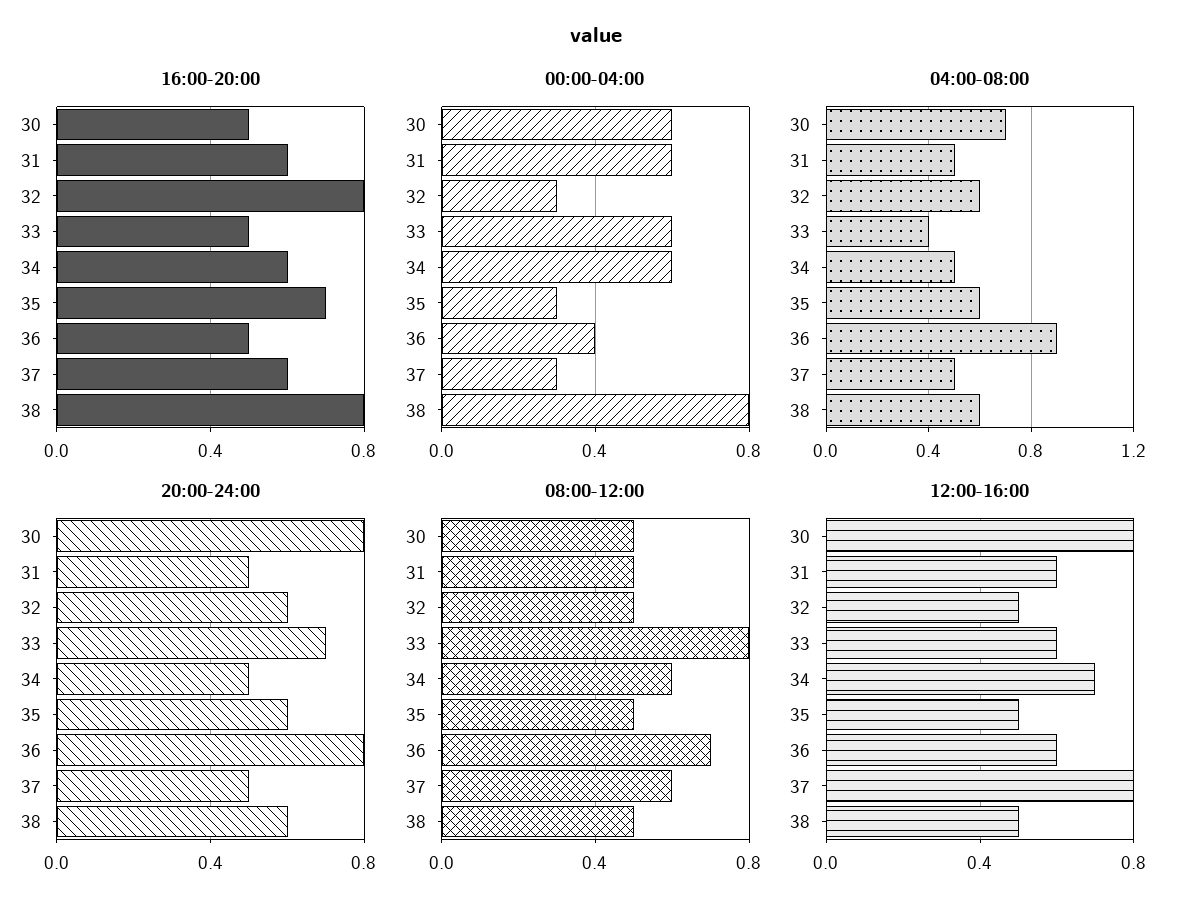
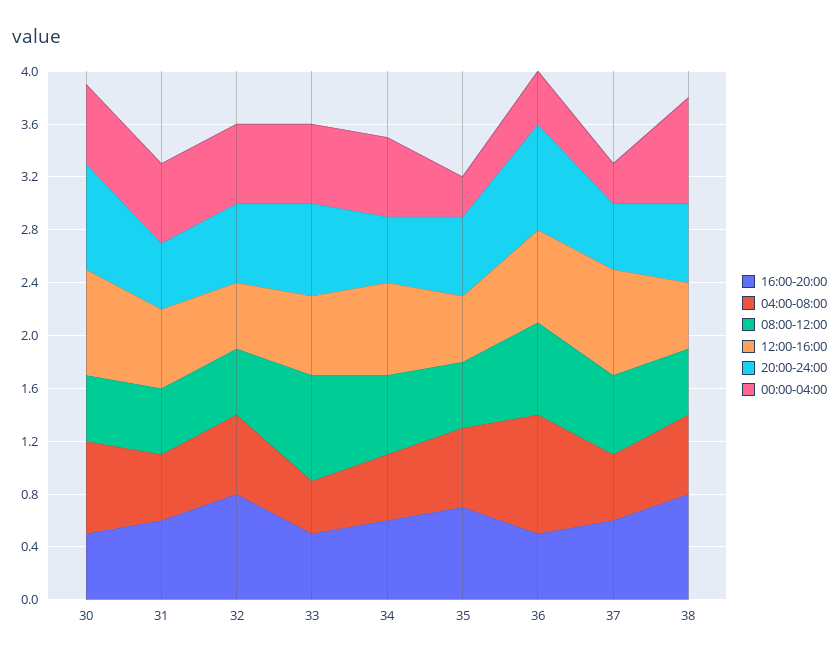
  {
    "16:00-20:00": {
      "30": 0.5,
      "31": 0.6,
      "32": 0.8,
      "33": 0.5,
      "34": 0.6,
      "35": 0.7,
      "36": 0.5,
      "37": 0.6,
      "38": 0.8
    },
    "00:00-04:00": {
      "30": 0.6,
      "31": 0.6,
-     "32": 0.3,
+     "32": 0.6,
      "33": 0.6,
      "34": 0.6,
      "35": 0.3,
      "36": 0.4,
      "37": 0.3,
      "38": 0.8
    },
    "04:00-08:00": {
      "30": 0.7,
      "31": 0.5,
      "32": 0.6,
      "33": 0.4,
      "34": 0.5,
      "35": 0.6,
      "36": 0.9,
      "37": 0.5,
      "38": 0.6
    },
    "20:00-24:00": {
      "30": 0.8,
      "31": 0.5,
      "32": 0.6,
      "33": 0.7,
      "34": 0.5,
      "35": 0.6,
      "36": 0.8,
      "37": 0.5,
      "38": 0.6
    },
    "08:00-12:00": {
      "30": 0.5,
      "31": 0.5,
      "32": 0.5,
      "33": 0.8,
      "34": 0.6,
      "35": 0.5,
      "36": 0.7,
      "37": 0.6,
      "38": 0.5
    },
    "12:00-16:00": {
      "30": 0.8,
      "31": 0.6,
      "32": 0.5,
      "33": 0.6,
      "34": 0.7,
      "35": 0.5,
-     "36": 0.6,
+     "36": 0.7,
      "37": 0.8,
      "38": 0.5
    }
  }

